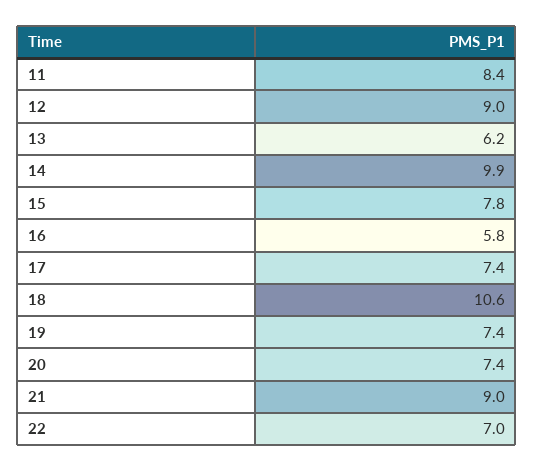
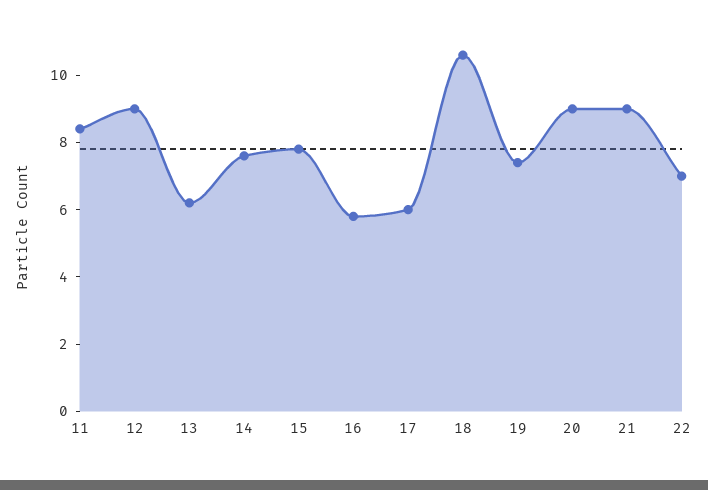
  {
    "11": 8.4,
    "12": 9,
    "13": 6.2,
-   "14": 9.9,
+   "14": 7.5,
    "15": 7.8,
    "16": 5.8,
-   "17": 7.4,
+   "17": 6,
    "18": 10.6,
    "19": 7.4,
-   "20": 7.4,
+   "20": 9,
    "21": 9,
    "22": 7
  }

